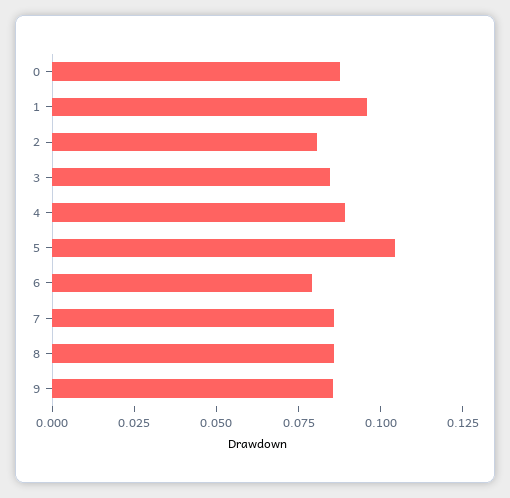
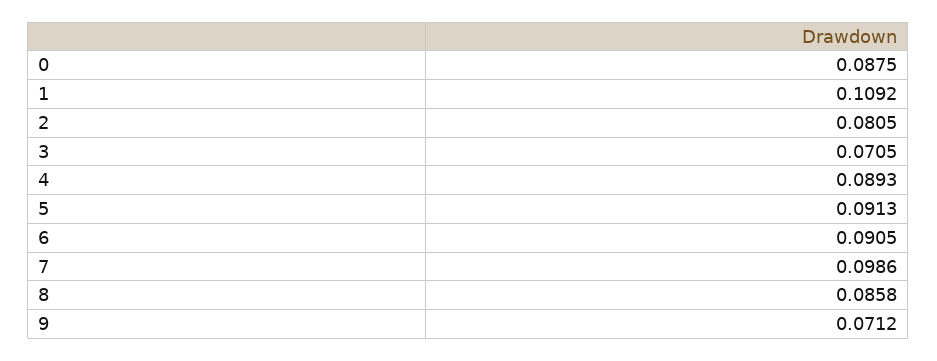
  {
    "0": 0.0875,
-   "1": 0.095,
+   "1": 0.1092,
    "2": 0.0805,
-   "3": 0.085,
+   "3": 0.0705,
    "4": 0.0893,
-   "5": 0.105,
+   "5": 0.0913,
-   "6": 0.08,
+   "6": 0.0905,
-   "7": 0.085,
+   "7": 0.0986,
    "8": 0.0858,
-   "9": 0.085
+   "9": 0.0712
  }

